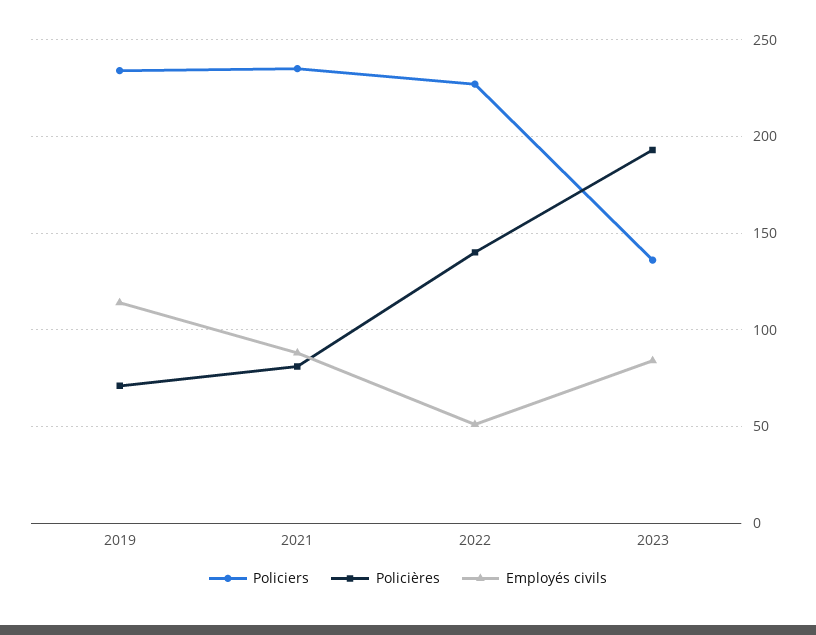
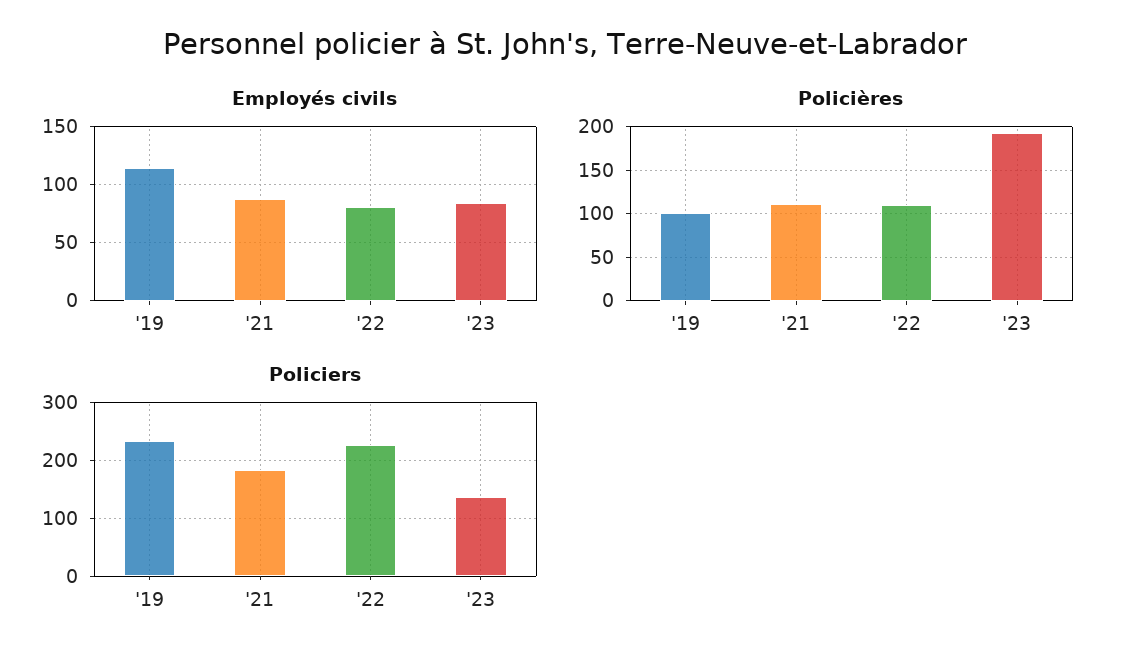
  {
    "Policiers": {
      "2019": 235,
-     "2021": 235,
+     "2021": 180,
      "2022": 225,
      "2023": 135
    },
    "Policières": {
-     "2019": 70,
+     "2019": 100,
-     "2021": 80,
+     "2021": 110,
-     "2022": 140,
+     "2022": 110,
      "2023": 195
    },
    "Employés civils": {
      "2019": 115,
      "2021": 90,
-     "2022": 50,
+     "2022": 80,
      "2023": 85
    }
  }

